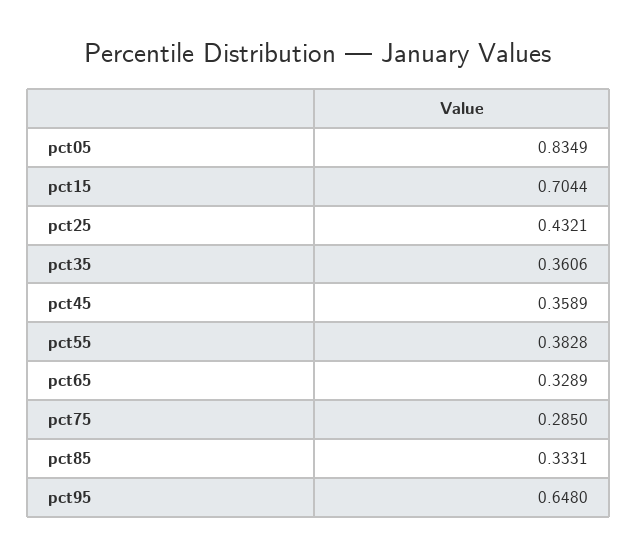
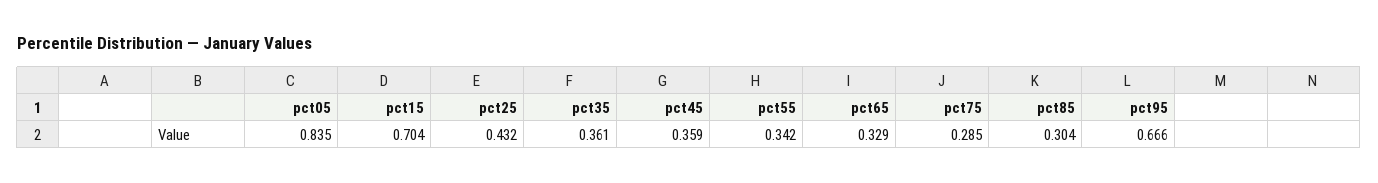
  {
    "pct05": 0.8349,
    "pct15": 0.7044,
    "pct25": 0.4321,
    "pct35": 0.3606,
    "pct45": 0.3589,
-   "pct55": 0.3828,
+   "pct55": 0.342,
    "pct65": 0.3289,
    "pct75": 0.285,
-   "pct85": 0.3331,
+   "pct85": 0.304,
-   "pct95": 0.648
+   "pct95": 0.666
  }

